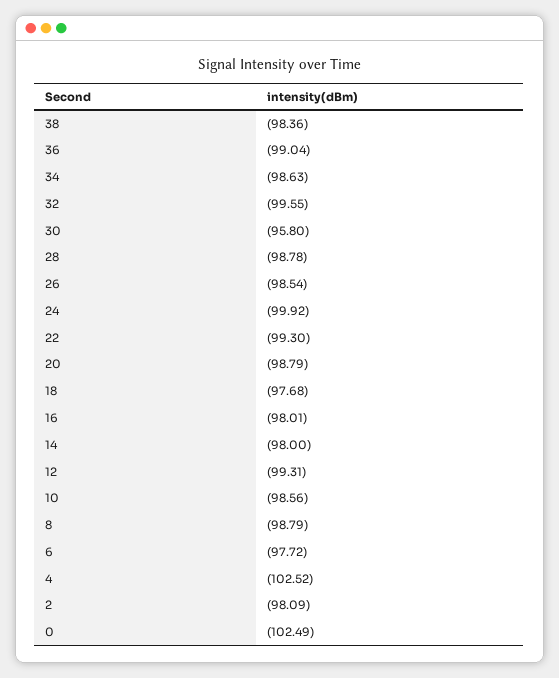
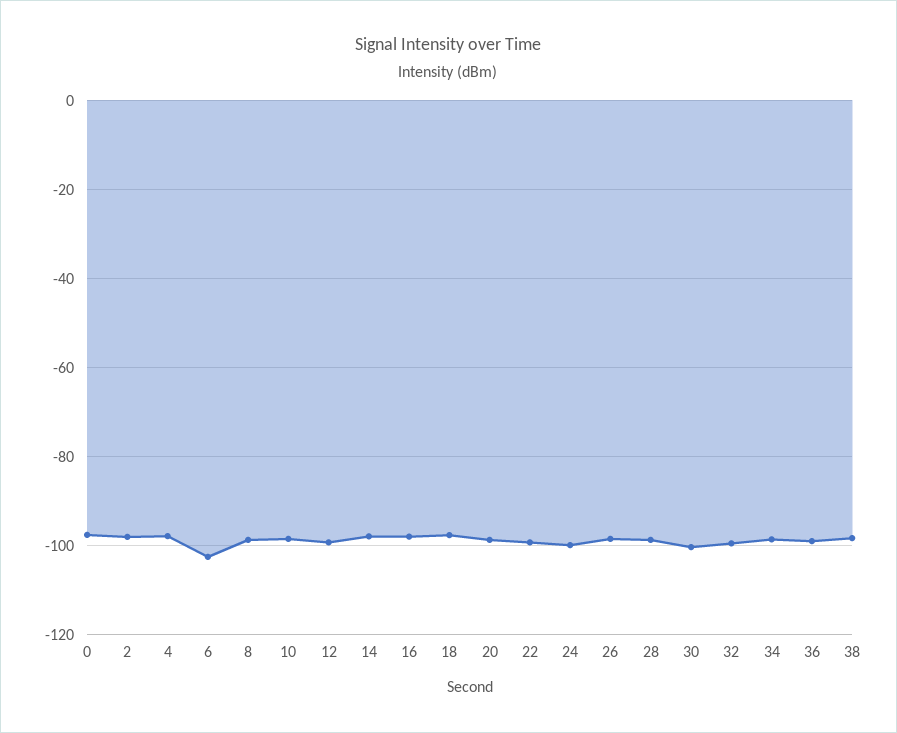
  {
    "38": -98.36,
    "36": -99.04,
    "34": -98.63,
    "32": -99.55,
-   "30": -95.8,
+   "30": -100,
    "28": -98.78,
    "26": -98.54,
    "24": -99.92,
    "22": -99.3,
    "20": -98.79,
    "18": -97.68,
    "16": -98.01,
    "14": -98,
    "12": -99.31,
    "10": -98.56,
    "8": -98.79,
-   "6": -97.72,
+   "6": -102,
-   "4": -102.52,
+   "4": -98,
    "2": -98.09,
-   "0": -102.49
+   "0": -98
  }

